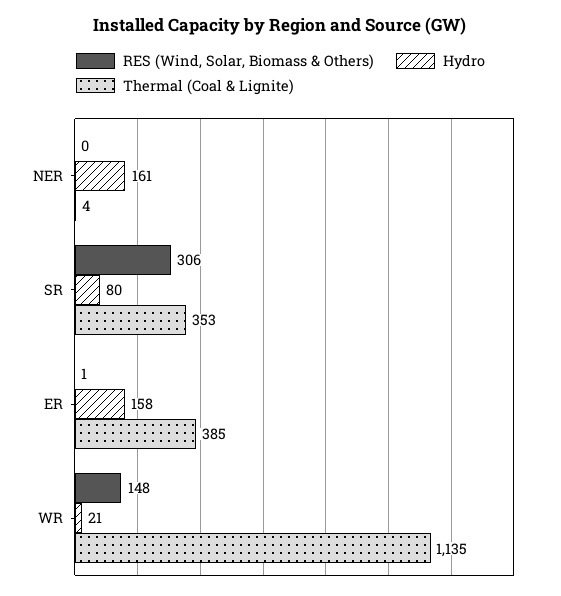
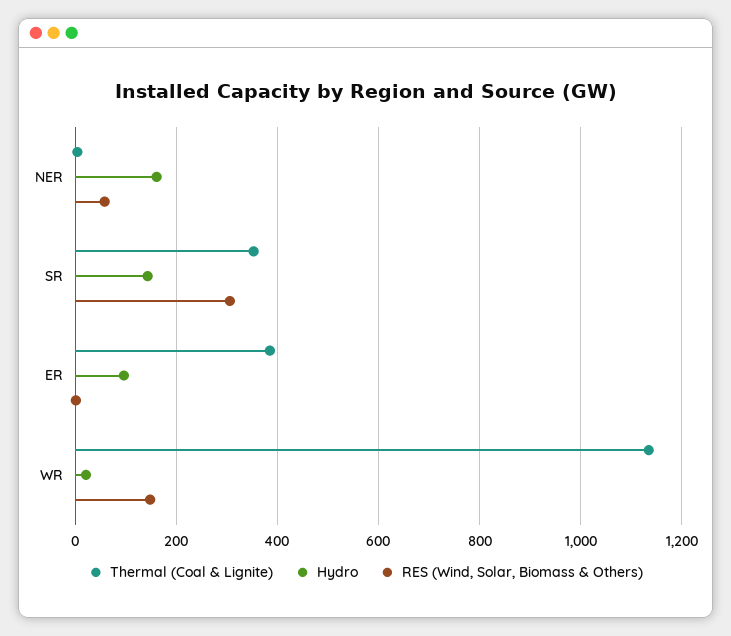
  {
    "RES (Wind, Solar, Biomass & Others)": {
-     "NER": 0,
+     "NER": 60,
      "SR": 306,
      "ER": 1,
      "WR": 148
    },
    "Hydro": {
      "NER": 161,
-     "SR": 80,
+     "SR": 140,
-     "ER": 158,
+     "ER": 100,
      "WR": 21
    },
    "Thermal (Coal & Lignite)": {
      "NER": 4,
      "SR": 353,
      "ER": 385,
      "WR": 1135
    }
  }

